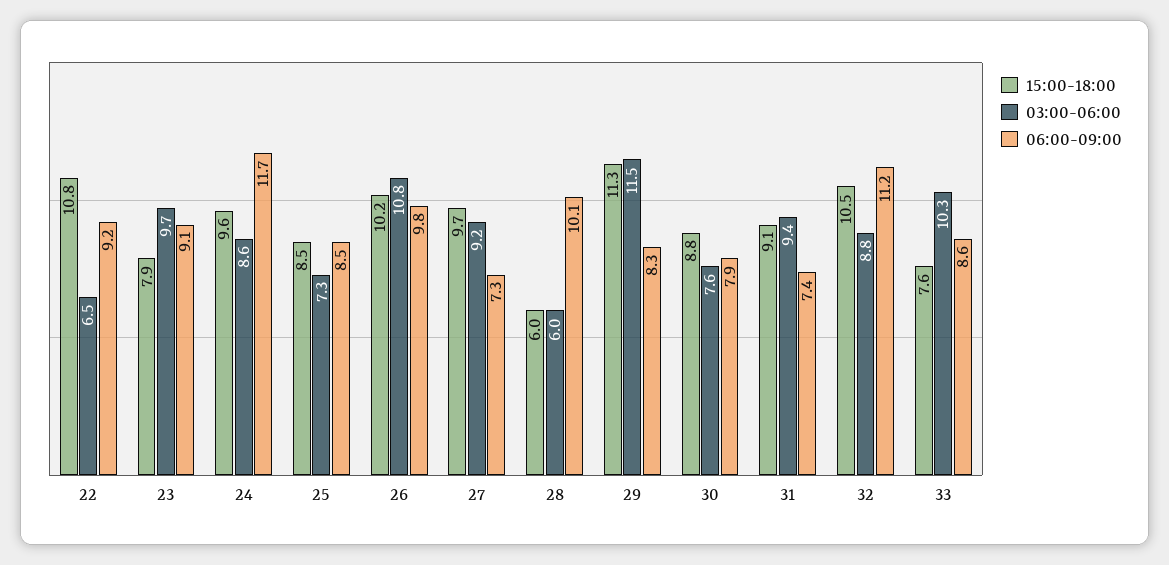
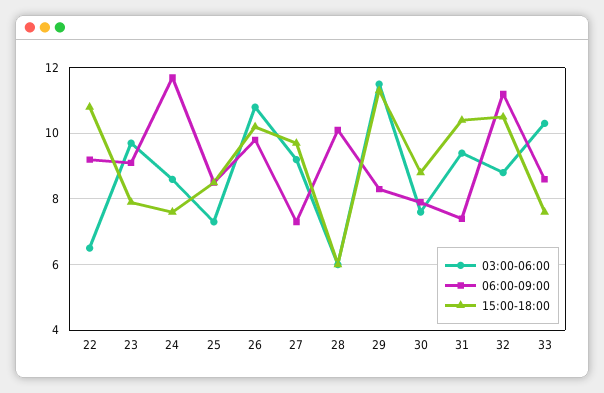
  {
    "15:00-18:00": {
      "22": 10.8,
      "23": 7.9,
-     "24": 9.6,
+     "24": 7.5,
      "25": 8.5,
      "26": 10.2,
      "27": 9.7,
      "28": 6,
      "29": 11.3,
      "30": 8.8,
-     "31": 9.1,
+     "31": 10.5,
      "32": 10.5,
      "33": 7.6
    },
    "03:00-06:00": {
      "22": 6.5,
      "23": 9.7,
      "24": 8.6,
      "25": 7.3,
      "26": 10.8,
      "27": 9.2,
      "28": 6,
      "29": 11.5,
      "30": 7.6,
      "31": 9.4,
      "32": 8.8,
      "33": 10.3
    },
    "06:00-09:00": {
      "22": 9.2,
      "23": 9.1,
      "24": 11.7,
      "25": 8.5,
      "26": 9.8,
      "27": 7.3,
      "28": 10.1,
      "29": 8.3,
      "30": 7.9,
      "31": 7.4,
      "32": 11.2,
      "33": 8.6
    }
  }

